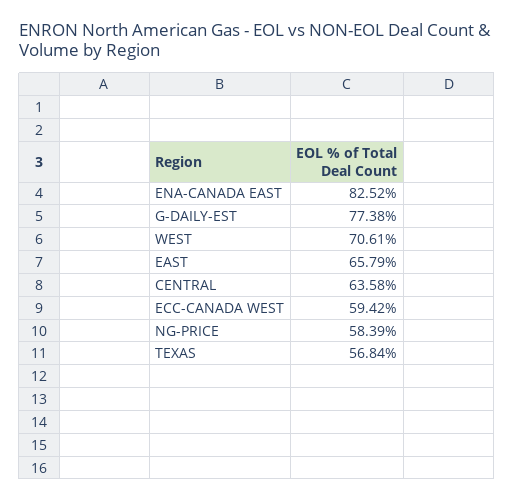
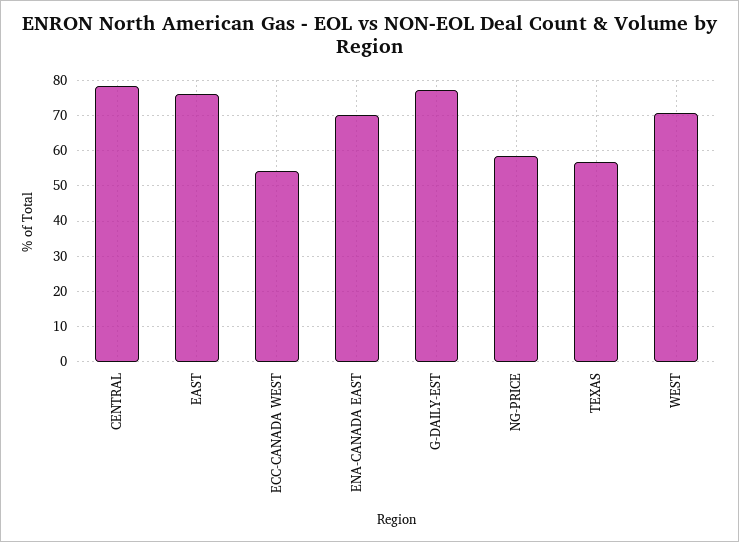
  {
-   "ENA-CANADA EAST": 82.52,
+   "ENA-CANADA EAST": 70,
    "G-DAILY-EST": 77.38,
    "WEST": 70.61,
-   "EAST": 65.79,
+   "EAST": 76,
-   "CENTRAL": 63.58,
+   "CENTRAL": 78,
-   "ECC-CANADA WEST": 59.42,
+   "ECC-CANADA WEST": 54,
    "NG-PRICE": 58.39,
    "TEXAS": 56.84
  }

